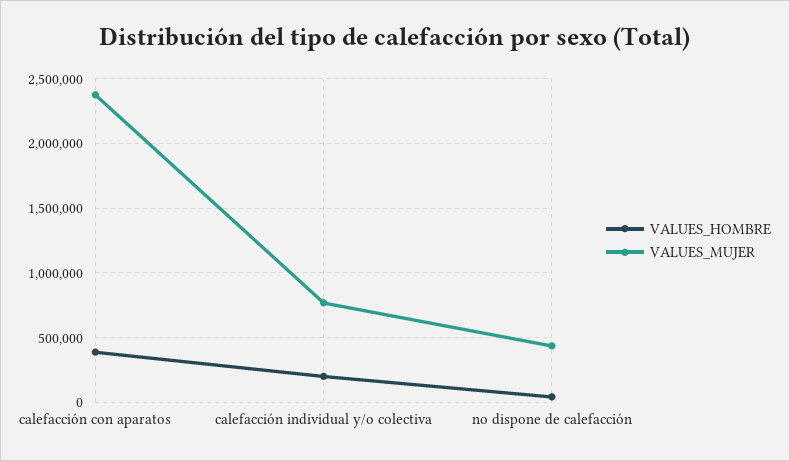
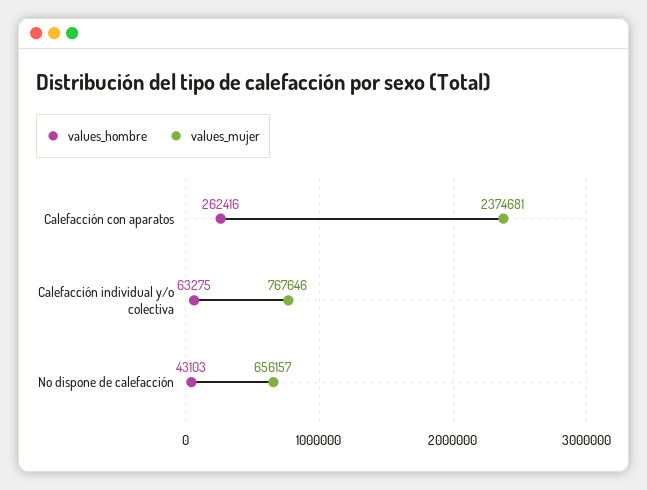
  {
    "VALUES_HOMBRE": {
-     "calefacción con aparatos": 400000,
+     "calefacción con aparatos": 262416,
-     "calefacción individual y/o colectiva": 200000,
+     "calefacción individual y/o colectiva": 63275,
      "no dispone de calefacción": 43103
    },
    "VALUES_MUJER": {
      "calefacción con aparatos": 2374681,
      "calefacción individual y/o colectiva": 767646,
-     "no dispone de calefacción": 450000
+     "no dispone de calefacción": 656157
    }
  }

